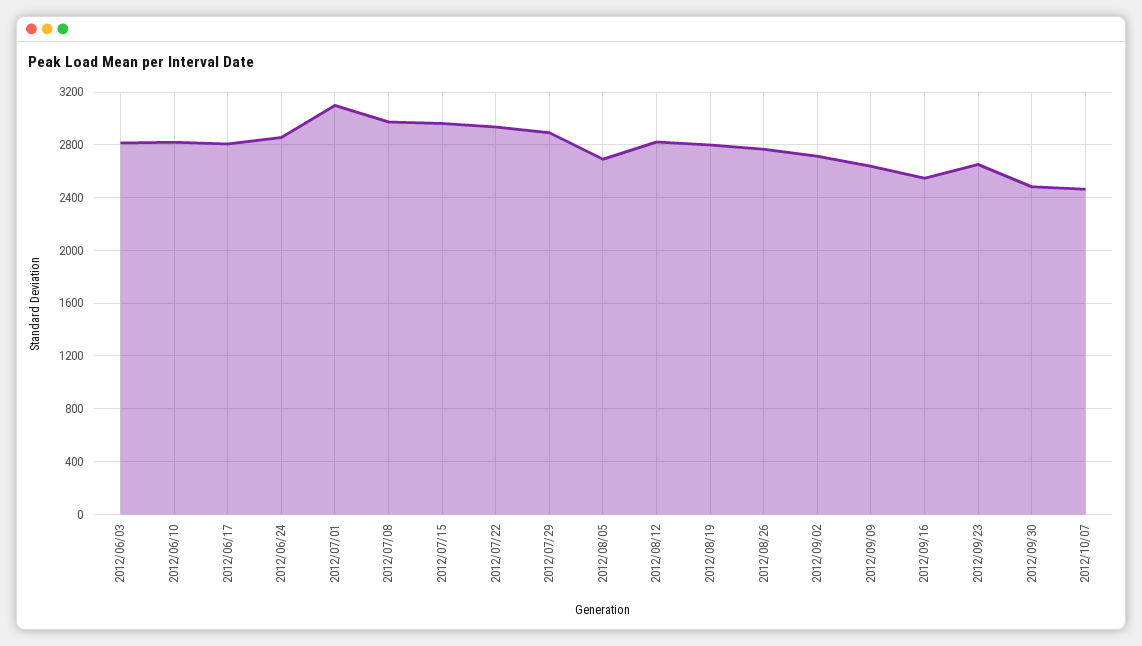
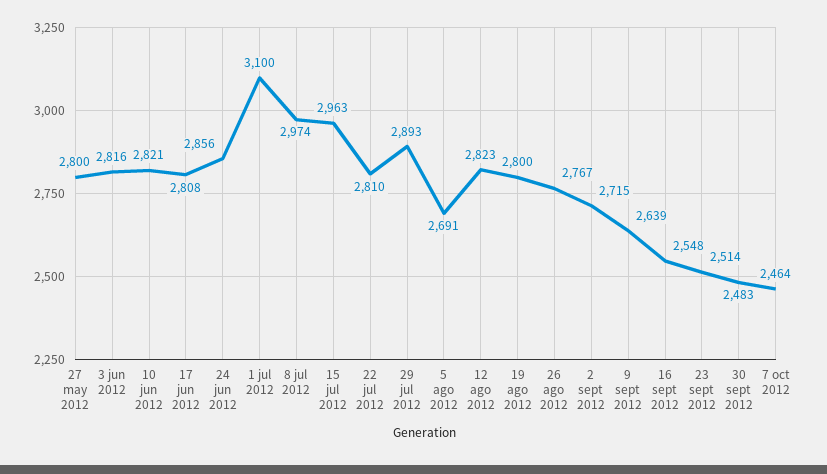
  {
    "2012/06/03": 2816,
    "2012/06/10": 2821,
    "2012/06/17": 2808,
    "2012/06/24": 2856,
    "2012/07/01": 3100,
    "2012/07/08": 2974,
    "2012/07/15": 2963,
-   "2012/07/22": 2950,
+   "2012/07/22": 2810,
    "2012/07/29": 2893,
    "2012/08/05": 2691,
    "2012/08/12": 2823,
    "2012/08/19": 2800,
    "2012/08/26": 2767,
    "2012/09/02": 2715,
    "2012/09/09": 2639,
    "2012/09/16": 2548,
-   "2012/09/23": 2650,
+   "2012/09/23": 2514,
    "2012/09/30": 2483,
-   "2012/10/07": 2464
+   "2012/10/07": 2464,
+   "27 may 2012": 2800
  }

